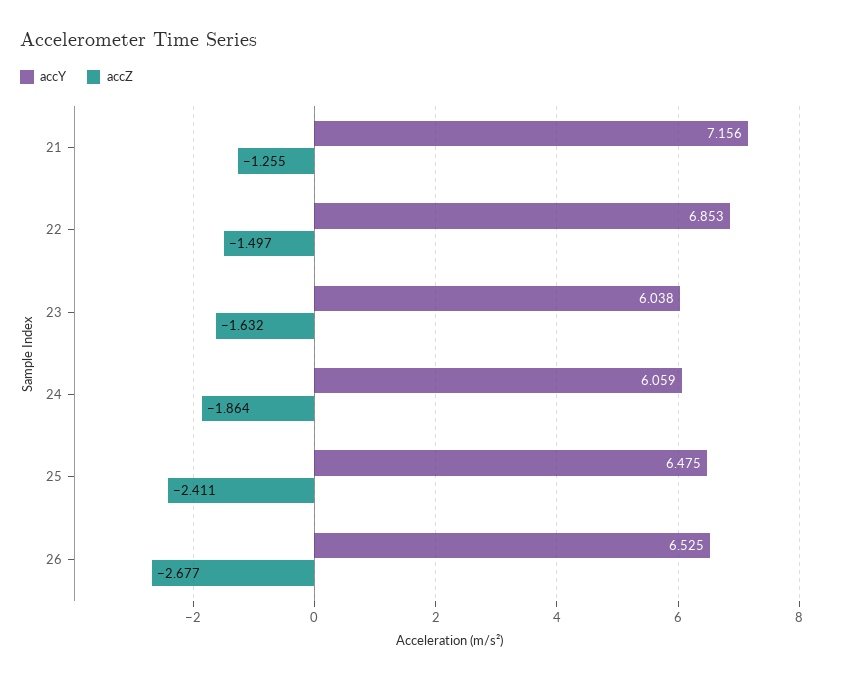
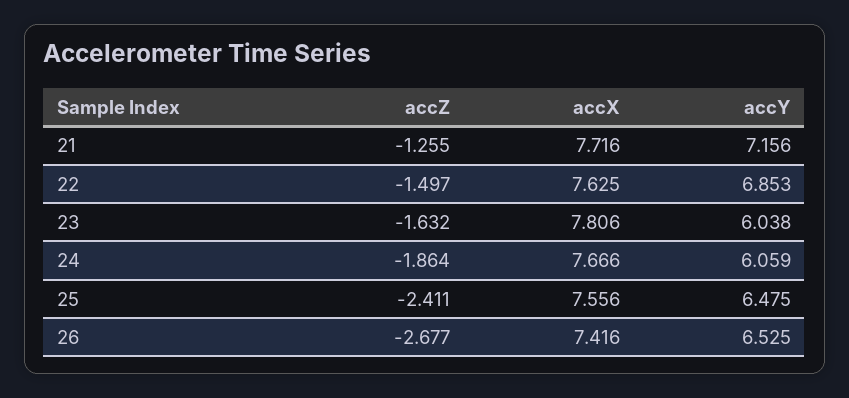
  {
    "accY": {
      "21": 7.156,
      "22": 6.853,
      "23": 6.038,
      "24": 6.059,
      "25": 6.475,
      "26": 6.525
    },
    "accZ": {
      "21": -1.255,
      "22": -1.497,
      "23": -1.632,
      "24": -1.864,
      "25": -2.411,
      "26": -2.677
-   }
+   },
+   "accX": {
+     "21": 7.716,
+     "22": 7.625,
+     "23": 7.806,
+     "24": 7.666,
+     "25": 7.556,
+     "26": 7.416
+   }
  }

